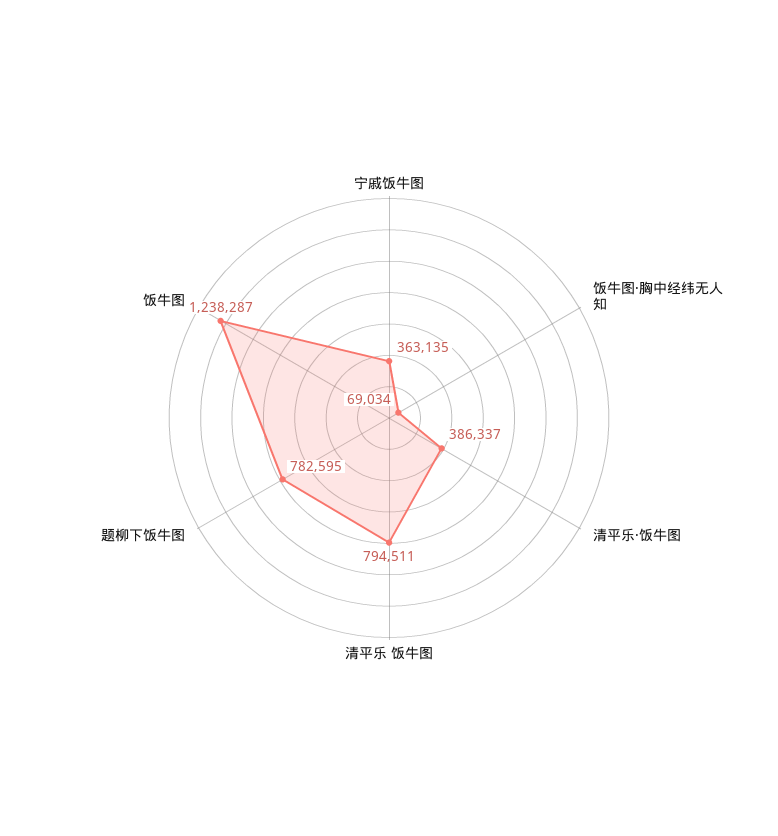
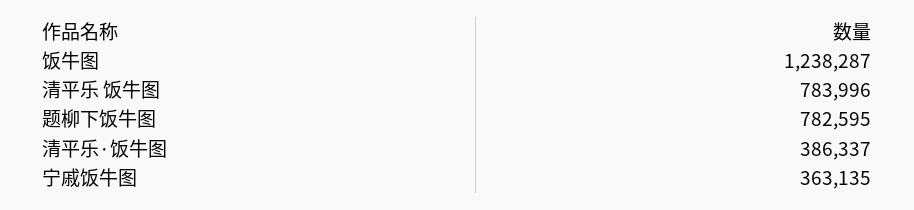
  {
    "宁戚饭牛图": 363135,
-   "饭牛图·胸中经纬无人知": 69034,
    "清平乐·饭牛图": 386337,
-   "清平乐 饭牛图": 794511,
+   "清平乐 饭牛图": 783996,
    "题柳下饭牛图": 782595,
    "饭牛图": 1238287
  }

